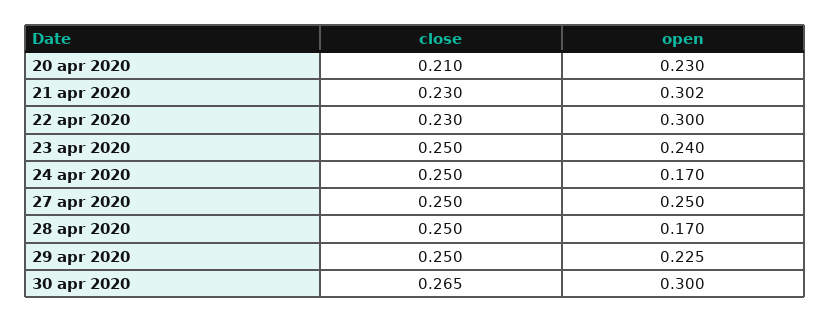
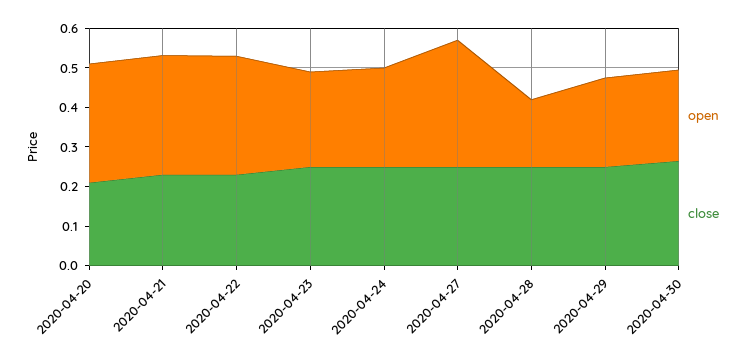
  {
    "close": {
      "20 apr 2020": 0.21,
      "21 apr 2020": 0.23,
      "22 apr 2020": 0.23,
      "23 apr 2020": 0.25,
      "24 apr 2020": 0.25,
      "27 apr 2020": 0.25,
      "28 apr 2020": 0.25,
      "29 apr 2020": 0.25,
      "30 apr 2020": 0.265
    },
    "open": {
-     "20 apr 2020": 0.23,
+     "20 apr 2020": 0.3,
      "21 apr 2020": 0.302,
      "22 apr 2020": 0.3,
      "23 apr 2020": 0.24,
-     "24 apr 2020": 0.17,
+     "24 apr 2020": 0.25,
-     "27 apr 2020": 0.25,
+     "27 apr 2020": 0.325,
      "28 apr 2020": 0.17,
      "29 apr 2020": 0.225,
-     "30 apr 2020": 0.3
+     "30 apr 2020": 0.225
    }
  }

